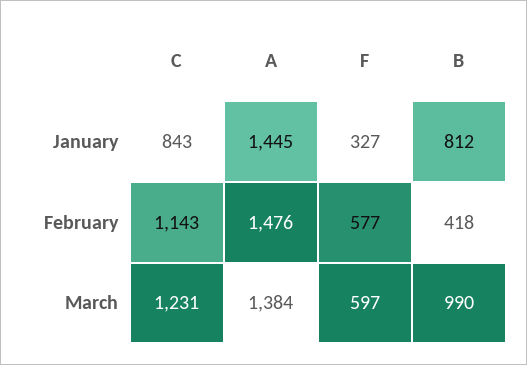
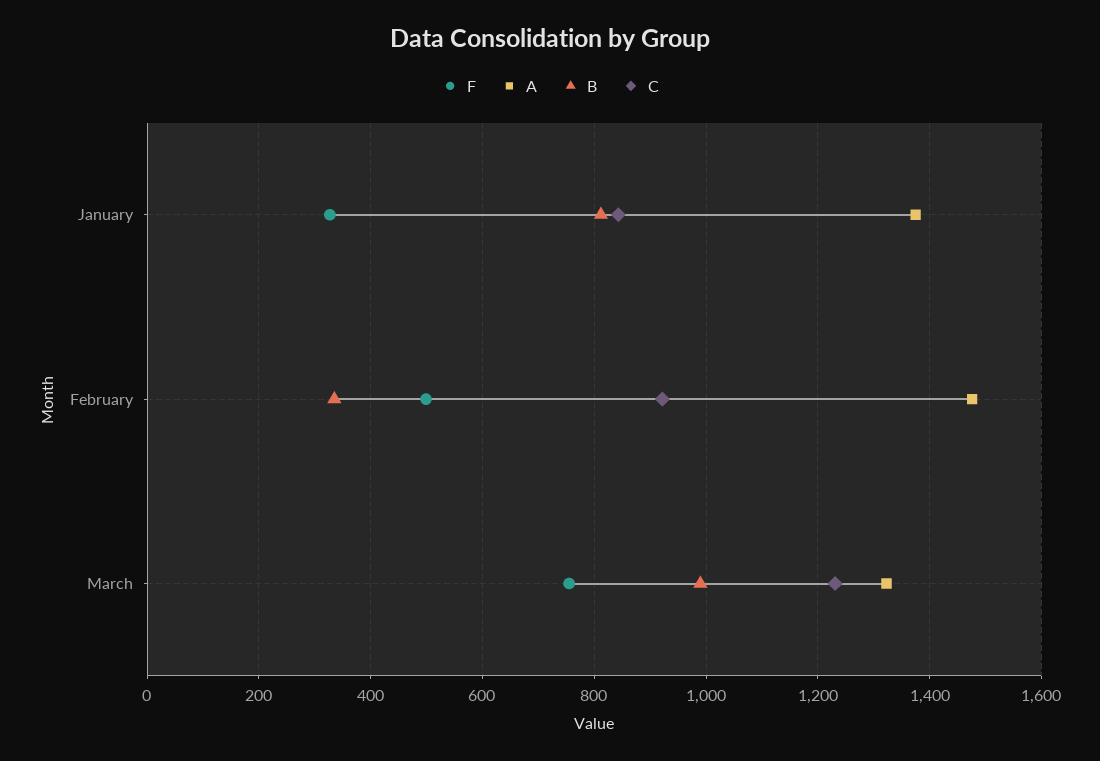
  {
    "C": {
      "January": 843,
-     "February": 1143,
+     "February": 920,
      "March": 1231
    },
    "A": {
-     "January": 1445,
+     "January": 1380,
      "February": 1476,
-     "March": 1384
+     "March": 1320
    },
    "F": {
      "January": 327,
-     "February": 577,
+     "February": 500,
-     "March": 597
+     "March": 760
    },
    "B": {
      "January": 812,
-     "February": 418,
+     "February": 340,
      "March": 990
    }
  }

